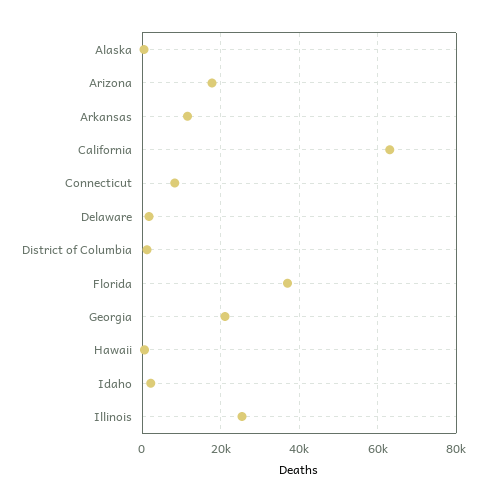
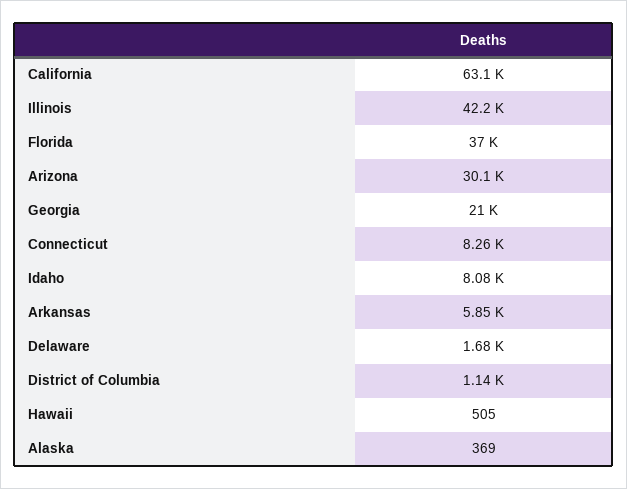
  {
    "Alaska": 369,
-   "Arizona": 18000,
+   "Arizona": 30100,
-   "Arkansas": 12000,
+   "Arkansas": 5850,
    "California": 63100,
    "Connecticut": 8260,
    "Delaware": 1680,
    "District of Columbia": 1140,
    "Florida": 37000,
    "Georgia": 21000,
    "Hawaii": 505,
-   "Idaho": 2000,
+   "Idaho": 8080,
-   "Illinois": 26000
+   "Illinois": 42200
  }

